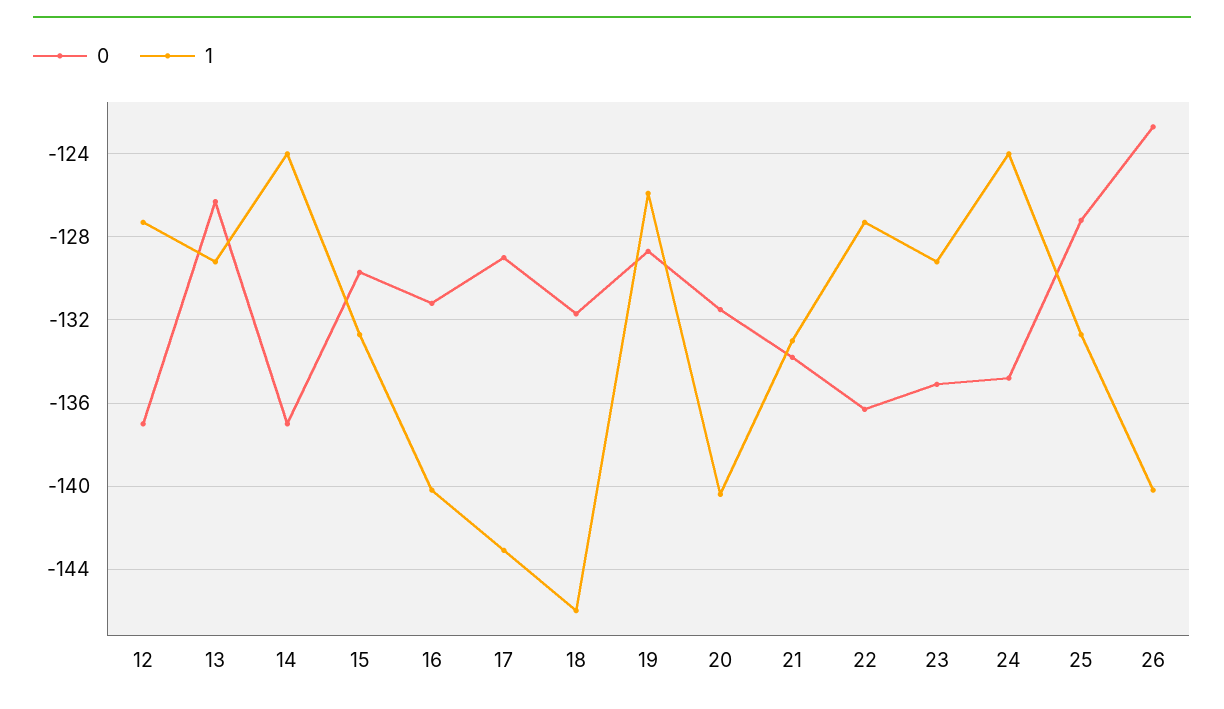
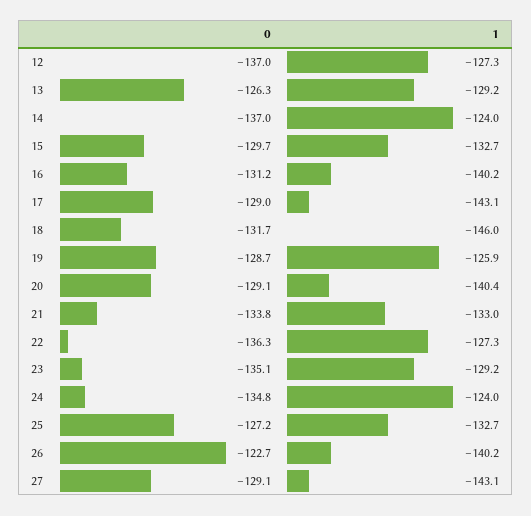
  {
    "0": {
      "12": -137,
      "13": -126.3,
      "14": -137,
      "15": -129.7,
      "16": -131.2,
      "17": -129,
      "18": -131.7,
      "19": -128.7,
-     "20": -131.5,
+     "20": -129.1,
      "21": -133.8,
      "22": -136.3,
      "23": -135.1,
      "24": -134.8,
      "25": -127.2,
-     "26": -122.7
+     "26": -122.7,
+     "27": -129.1
    },
    "1": {
      "12": -127.3,
      "13": -129.2,
      "14": -124,
      "15": -132.7,
      "16": -140.2,
      "17": -143.1,
      "18": -146,
      "19": -125.9,
      "20": -140.4,
      "21": -133,
      "22": -127.3,
      "23": -129.2,
      "24": -124,
      "25": -132.7,
-     "26": -140.2
+     "26": -140.2,
+     "27": -143.1
    }
  }

